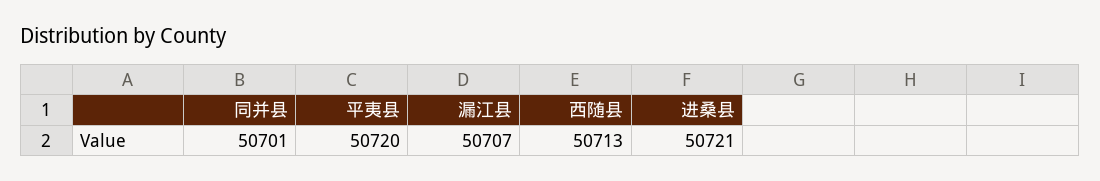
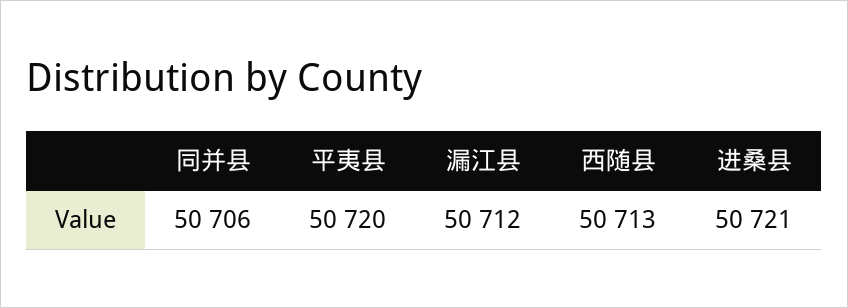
  {
-   "同并县": 50701,
+   "同并县": 50706,
    "平夷县": 50720,
-   "漏江县": 50707,
+   "漏江县": 50712,
    "西随县": 50713,
    "进桑县": 50721
  }

